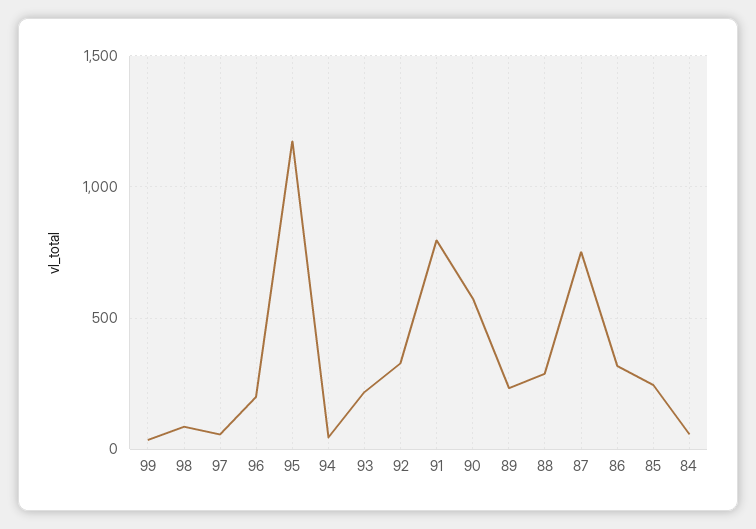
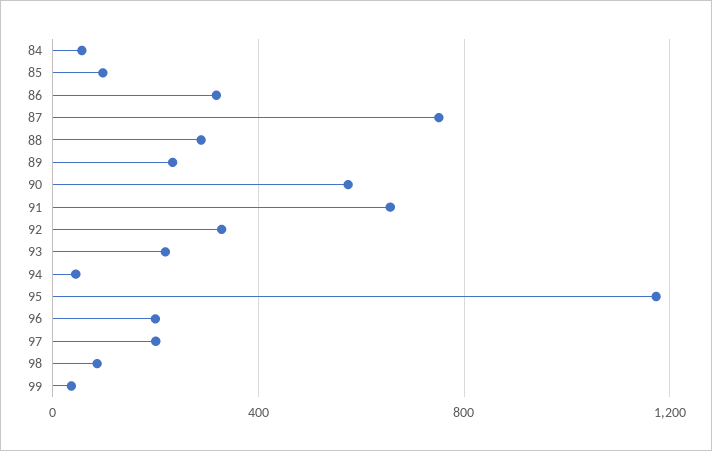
  {
    "99": 50,
    "98": 100,
-   "97": 50,
+   "97": 200,
    "96": 200,
    "95": 1150,
    "94": 50,
    "93": 200,
    "92": 350,
-   "91": 800,
+   "91": 650,
    "90": 550,
    "89": 250,
    "88": 300,
    "87": 750,
    "86": 300,
-   "85": 250,
+   "85": 100,
    "84": 50
  }

